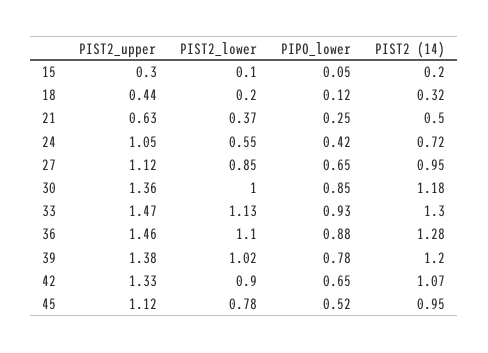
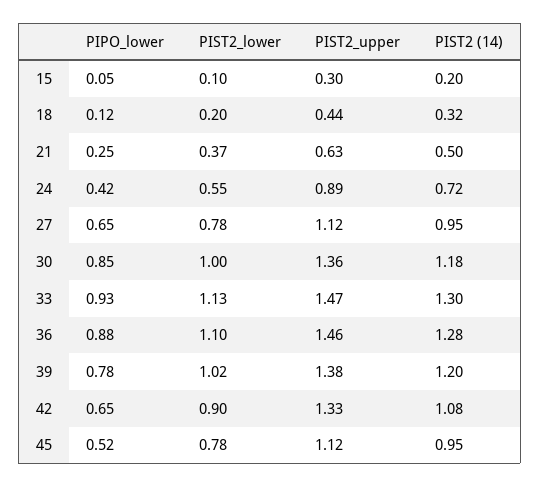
  {
    "PIST2_upper": {
      "15": 0.3,
      "18": 0.44,
      "21": 0.63,
-     "24": 1.05,
+     "24": 0.89,
      "27": 1.12,
      "30": 1.36,
      "33": 1.47,
      "36": 1.46,
      "39": 1.38,
      "42": 1.33,
      "45": 1.12
    },
    "PIST2_lower": {
      "15": 0.1,
      "18": 0.2,
      "21": 0.37,
      "24": 0.55,
-     "27": 0.85,
+     "27": 0.78,
      "30": 1,
      "33": 1.13,
      "36": 1.1,
      "39": 1.02,
      "42": 0.9,
      "45": 0.78
    },
    "PIPO_lower": {
      "15": 0.05,
      "18": 0.12,
      "21": 0.25,
      "24": 0.42,
      "27": 0.65,
      "30": 0.85,
      "33": 0.93,
      "36": 0.88,
      "39": 0.78,
      "42": 0.65,
      "45": 0.52
    },
    "PIST2 (14)": {
      "15": 0.2,
      "18": 0.32,
      "21": 0.5,
      "24": 0.72,
      "27": 0.95,
      "30": 1.18,
      "33": 1.3,
      "36": 1.28,
      "39": 1.2,
-     "42": 1.07,
+     "42": 1.08,
      "45": 0.95
    }
  }

